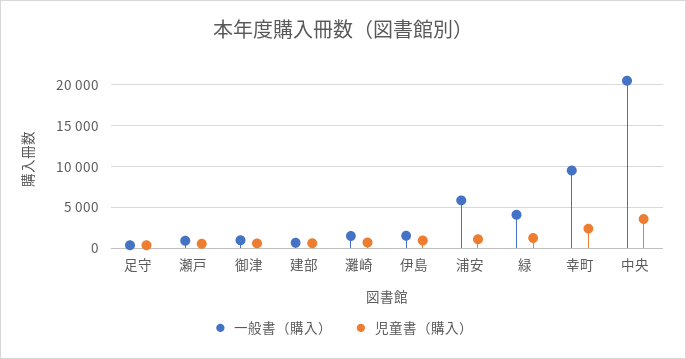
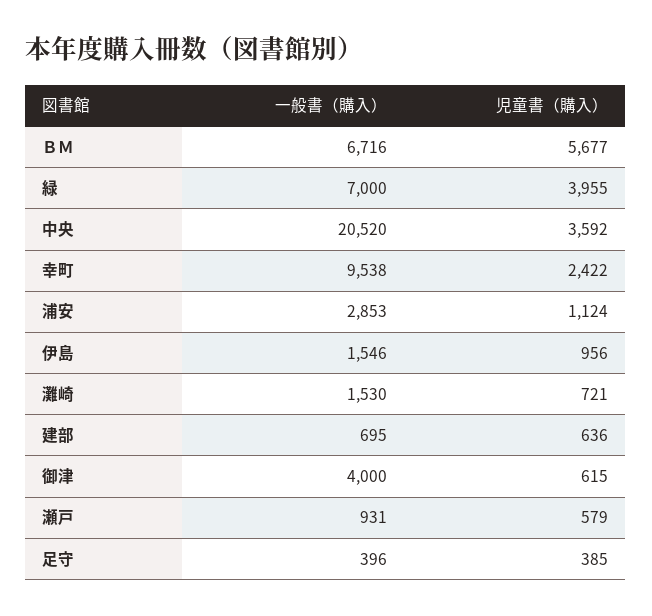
  {
    "一般書（購入）": {
      "足守": 396,
      "瀬戸": 931,
-     "御津": 1000,
+     "御津": 4000,
      "建部": 695,
      "灘崎": 1530,
      "伊島": 1546,
-     "浦安": 6000,
+     "浦安": 2853,
-     "緑": 4000,
+     "緑": 7000,
      "幸町": 9538,
-     "中央": 20520
+     "中央": 20520,
+     "ＢＭ": 6716
    },
    "児童書（購入）": {
      "足守": 385,
      "瀬戸": 579,
      "御津": 615,
      "建部": 636,
      "灘崎": 721,
      "伊島": 956,
      "浦安": 1124,
-     "緑": 1000,
+     "緑": 3955,
      "幸町": 2422,
-     "中央": 3592
+     "中央": 3592,
+     "ＢＭ": 5677
    }
  }

